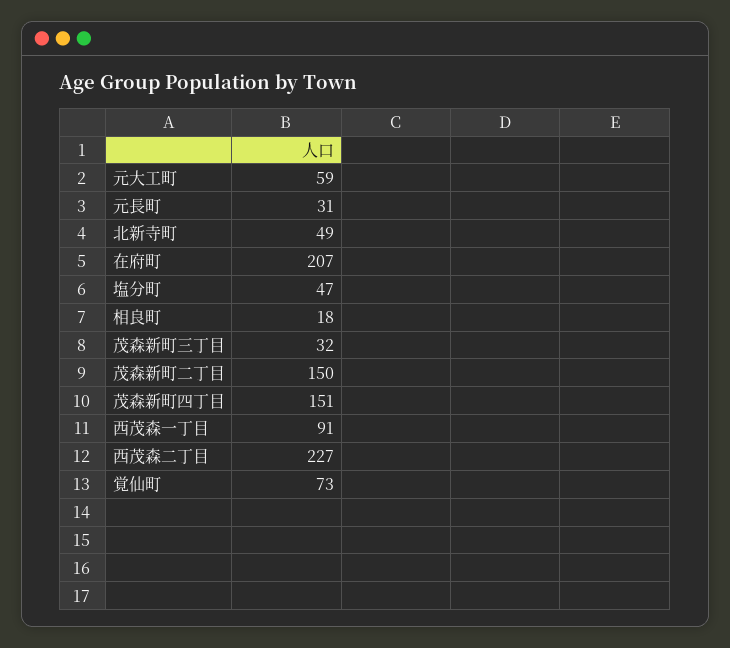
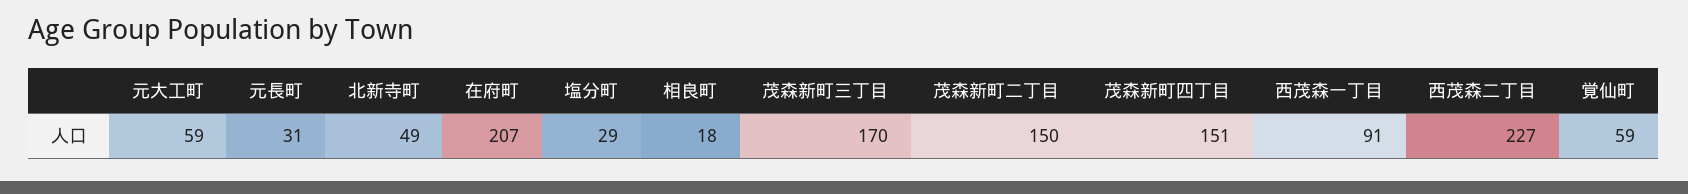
  {
    "元大工町": 59,
    "元長町": 31,
    "北新寺町": 49,
    "在府町": 207,
-   "塩分町": 47,
+   "塩分町": 29,
    "相良町": 18,
-   "茂森新町三丁目": 32,
+   "茂森新町三丁目": 170,
    "茂森新町二丁目": 150,
    "茂森新町四丁目": 151,
    "西茂森一丁目": 91,
    "西茂森二丁目": 227,
-   "覚仙町": 73
+   "覚仙町": 59
  }

